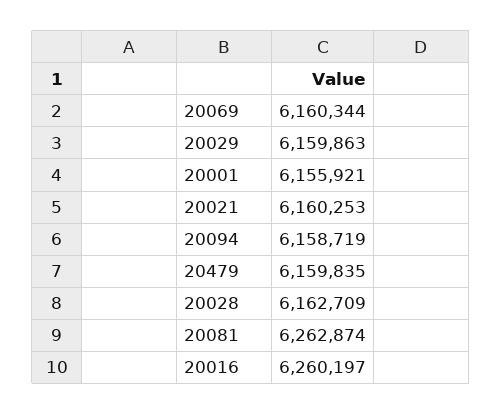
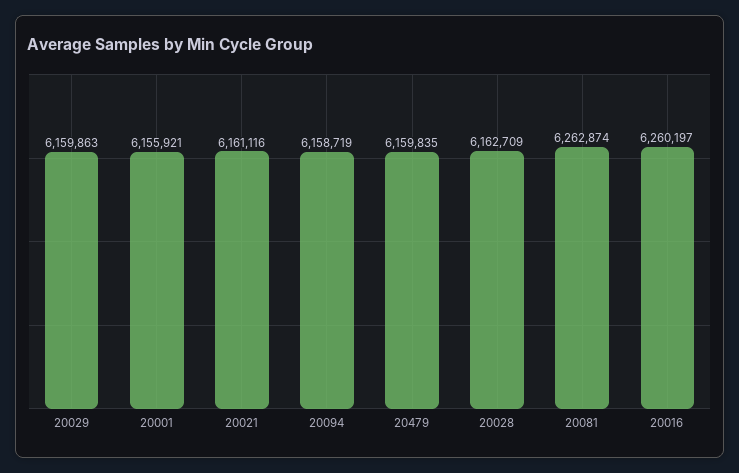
  {
-   "20069": 6160344,
    "20029": 6159863,
    "20001": 6155921,
-   "20021": 6160253,
+   "20021": 6161116,
    "20094": 6158719,
    "20479": 6159835,
    "20028": 6162709,
    "20081": 6262874,
    "20016": 6260197
  }

